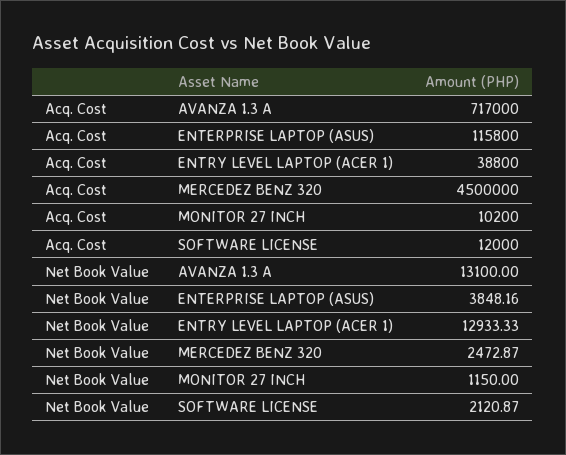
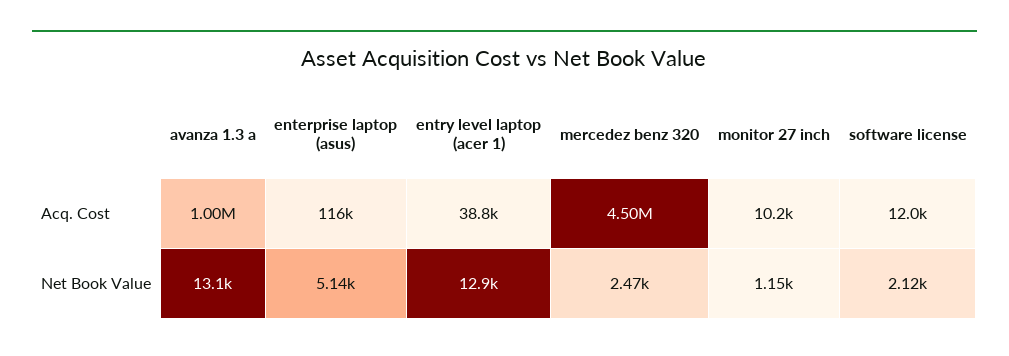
  {
    "Acq. Cost": {
-     "AVANZA 1.3 A": 717000,
+     "AVANZA 1.3 A": 1000000,
      "ENTERPRISE LAPTOP (ASUS)": 115800,
      "ENTRY LEVEL LAPTOP (ACER 1)": 38800,
      "MERCEDEZ BENZ 320": 4500000,
      "MONITOR 27 INCH": 10200,
      "SOFTWARE LICENSE": 12000
    },
    "Net Book Value": {
      "AVANZA 1.3 A": 13100,
-     "ENTERPRISE LAPTOP (ASUS)": 3848.16,
+     "ENTERPRISE LAPTOP (ASUS)": 5140,
      "ENTRY LEVEL LAPTOP (ACER 1)": 12933.33,
      "MERCEDEZ BENZ 320": 2472.87,
      "MONITOR 27 INCH": 1150,
      "SOFTWARE LICENSE": 2120.87
    }
  }

